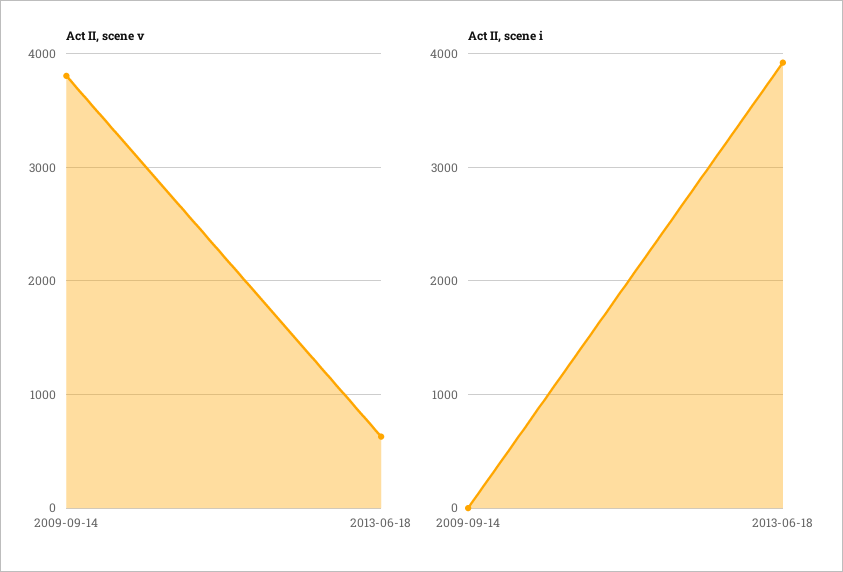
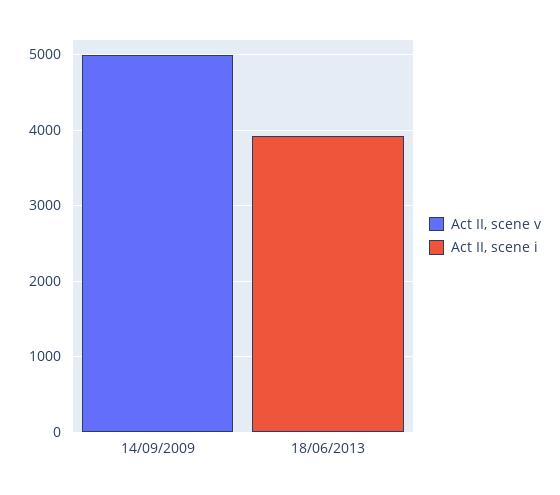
  {
    "Act II, scene v": {
-     "2009-09-14": 3800,
+     "2009-09-14": 5000,
-     "2013-06-18": 600
+     "2013-06-18": 0
    },
    "Act II, scene i": {
      "2009-09-14": 0,
      "2013-06-18": 3900
    }
  }

